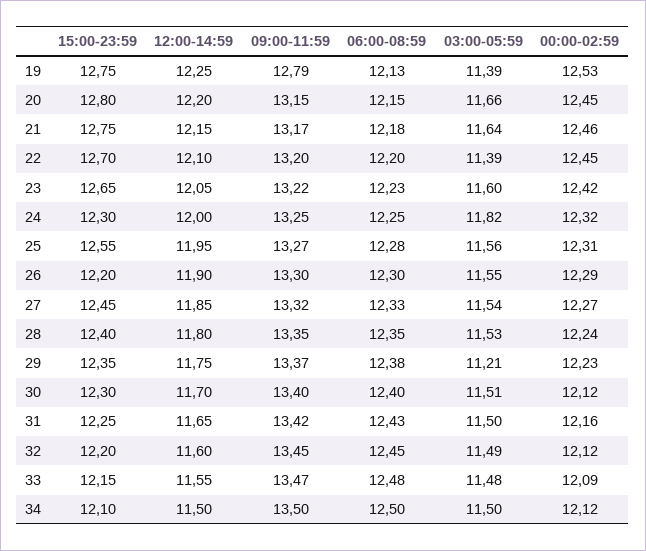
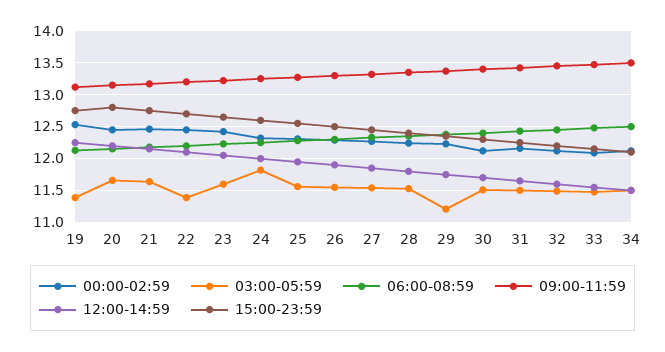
  {
    "15:00-23:59": {
      "19": 12.75,
      "20": 12.8,
      "21": 12.75,
      "22": 12.7,
      "23": 12.65,
-     "24": 12.3,
+     "24": 12.6,
      "25": 12.55,
-     "26": 12.2,
+     "26": 12.5,
      "27": 12.45,
      "28": 12.4,
      "29": 12.35,
      "30": 12.3,
      "31": 12.25,
      "32": 12.2,
      "33": 12.15,
      "34": 12.1
    },
    "12:00-14:59": {
      "19": 12.25,
      "20": 12.2,
      "21": 12.15,
      "22": 12.1,
      "23": 12.05,
      "24": 12,
      "25": 11.95,
      "26": 11.9,
      "27": 11.85,
      "28": 11.8,
      "29": 11.75,
      "30": 11.7,
      "31": 11.65,
      "32": 11.6,
      "33": 11.55,
      "34": 11.5
    },
    "09:00-11:59": {
-     "19": 12.79,
+     "19": 13.1,
      "20": 13.15,
      "21": 13.17,
      "22": 13.2,
      "23": 13.22,
      "24": 13.25,
      "25": 13.27,
      "26": 13.3,
      "27": 13.32,
      "28": 13.35,
      "29": 13.37,
      "30": 13.4,
      "31": 13.42,
      "32": 13.45,
      "33": 13.47,
      "34": 13.5
    },
    "06:00-08:59": {
      "19": 12.13,
      "20": 12.15,
      "21": 12.18,
      "22": 12.2,
      "23": 12.23,
      "24": 12.25,
      "25": 12.28,
      "26": 12.3,
      "27": 12.33,
      "28": 12.35,
      "29": 12.38,
      "30": 12.4,
      "31": 12.43,
      "32": 12.45,
      "33": 12.48,
      "34": 12.5
    },
    "03:00-05:59": {
      "19": 11.39,
      "20": 11.66,
      "21": 11.64,
      "22": 11.39,
      "23": 11.6,
      "24": 11.82,
      "25": 11.56,
      "26": 11.55,
      "27": 11.54,
      "28": 11.53,
      "29": 11.21,
      "30": 11.51,
      "31": 11.5,
      "32": 11.49,
      "33": 11.48,
      "34": 11.5
    },
    "00:00-02:59": {
      "19": 12.53,
      "20": 12.45,
      "21": 12.46,
      "22": 12.45,
      "23": 12.42,
      "24": 12.32,
      "25": 12.31,
      "26": 12.29,
      "27": 12.27,
      "28": 12.24,
      "29": 12.23,
      "30": 12.12,
      "31": 12.16,
      "32": 12.12,
      "33": 12.09,
      "34": 12.12
    }
  }

